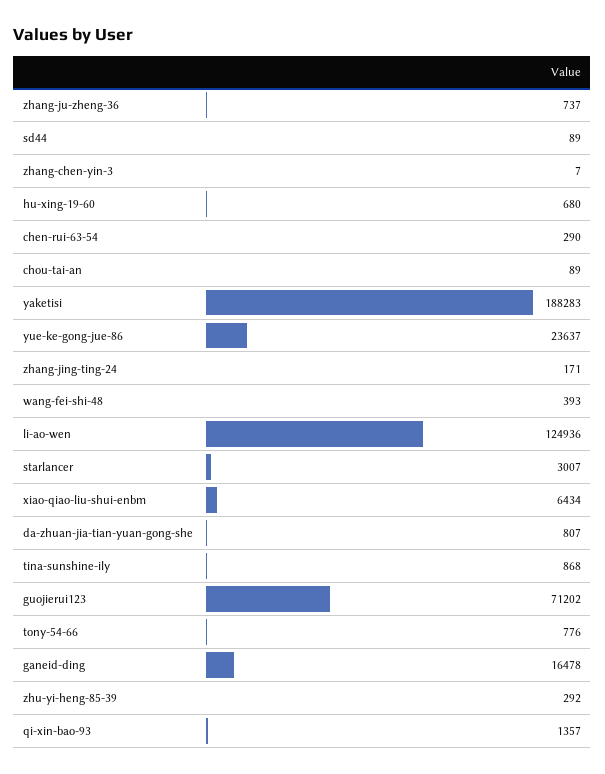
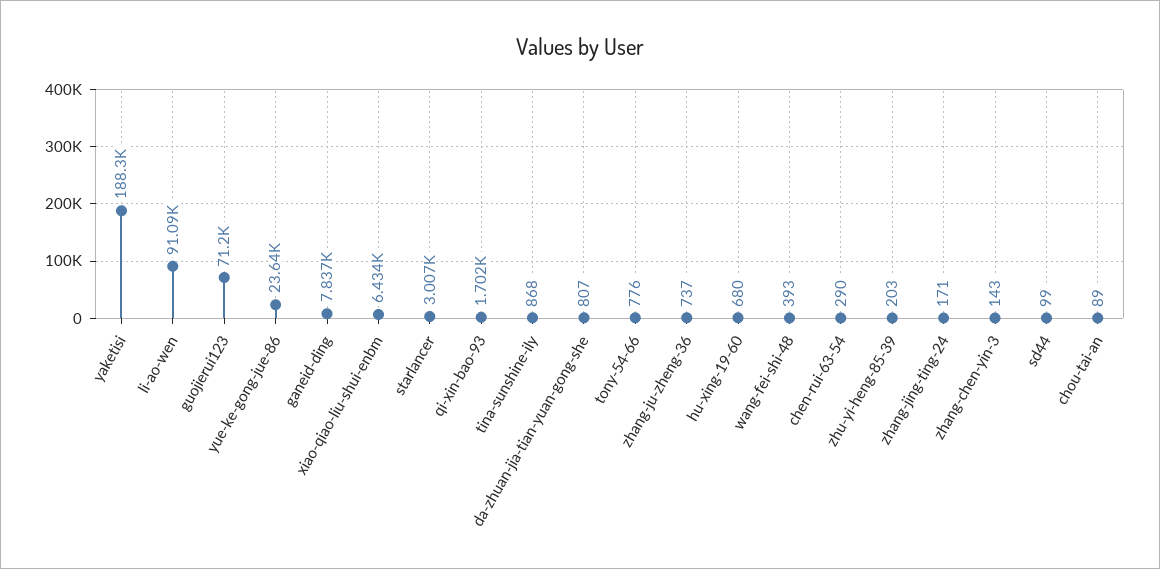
  {
    "zhang-ju-zheng-36": 737,
-   "sd44": 89,
+   "sd44": 99,
-   "zhang-chen-yin-3": 7,
+   "zhang-chen-yin-3": 143,
    "hu-xing-19-60": 680,
    "chen-rui-63-54": 290,
    "chou-tai-an": 89,
    "yaketisi": 188283,
    "yue-ke-gong-jue-86": 23637,
    "zhang-jing-ting-24": 171,
    "wang-fei-shi-48": 393,
-   "li-ao-wen": 124936,
+   "li-ao-wen": 91090,
    "starlancer": 3007,
    "xiao-qiao-liu-shui-enbm": 6434,
    "da-zhuan-jia-tian-yuan-gong-she": 807,
    "tina-sunshine-ily": 868,
    "guojierui123": 71202,
    "tony-54-66": 776,
-   "ganeid-ding": 16478,
+   "ganeid-ding": 7837,
-   "zhu-yi-heng-85-39": 292,
+   "zhu-yi-heng-85-39": 203,
-   "qi-xin-bao-93": 1357
+   "qi-xin-bao-93": 1702
  }

